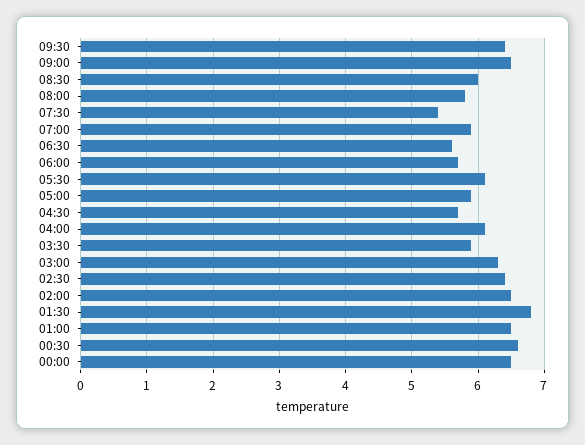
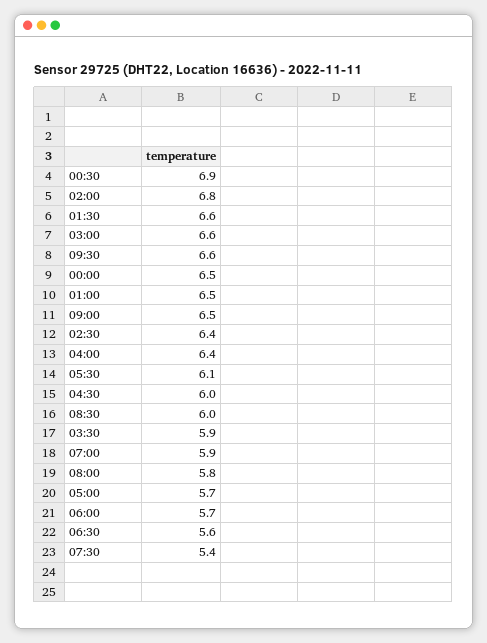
  {
-   "09:30": 6.4,
+   "09:30": 6.6,
    "09:00": 6.5,
    "08:30": 6,
    "08:00": 5.8,
    "07:30": 5.4,
    "07:00": 5.9,
    "06:30": 5.6,
    "06:00": 5.7,
    "05:30": 6.1,
-   "05:00": 5.9,
+   "05:00": 5.7,
-   "04:30": 5.7,
+   "04:30": 6,
-   "04:00": 6.1,
+   "04:00": 6.4,
    "03:30": 5.9,
-   "03:00": 6.3,
+   "03:00": 6.6,
    "02:30": 6.4,
-   "02:00": 6.5,
+   "02:00": 6.8,
-   "01:30": 6.8,
+   "01:30": 6.6,
    "01:00": 6.5,
-   "00:30": 6.6,
+   "00:30": 6.9,
    "00:00": 6.5
  }

